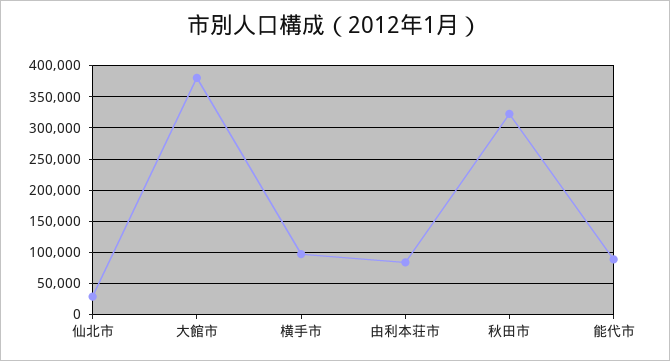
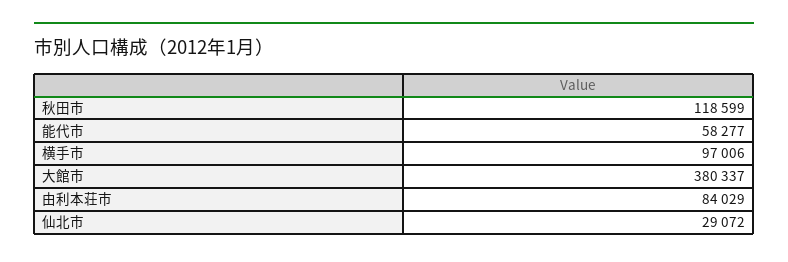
  {
    "仙北市": 29072,
    "大館市": 380337,
    "横手市": 97006,
    "由利本荘市": 84029,
-   "秋田市": 320000,
+   "秋田市": 118599,
-   "能代市": 90000
+   "能代市": 58277
  }

